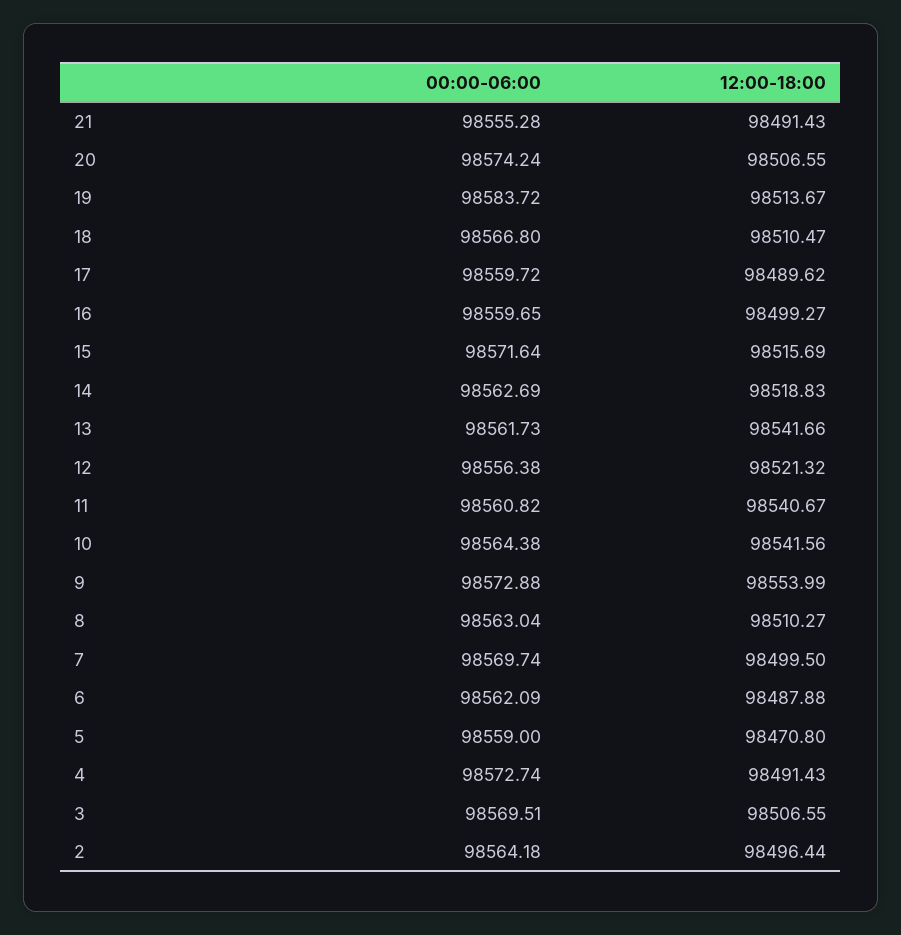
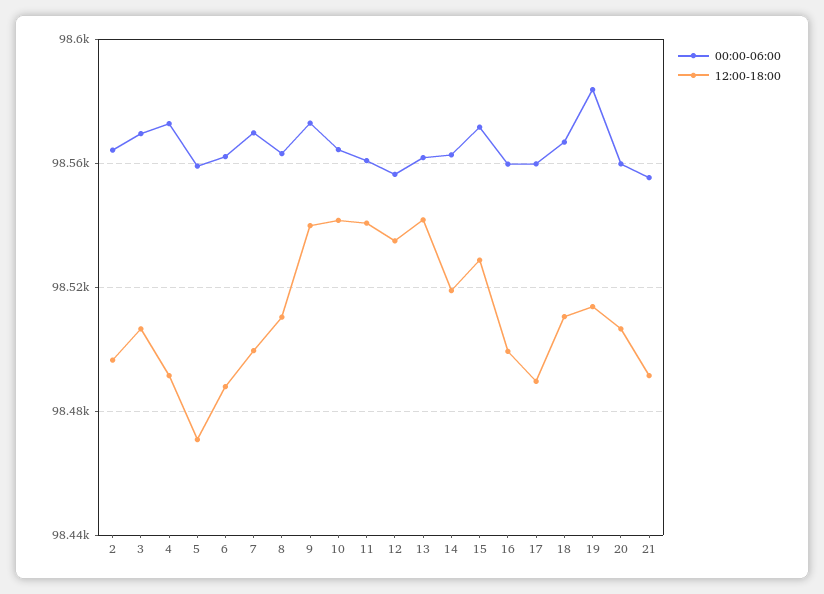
  {
    "00:00-06:00": {
      "21": 98555.28,
-     "20": 98574.24,
+     "20": 98560,
      "19": 98583.72,
      "18": 98566.8,
      "17": 98559.72,
      "16": 98559.65,
      "15": 98571.64,
      "14": 98562.69,
      "13": 98561.73,
      "12": 98556.38,
      "11": 98560.82,
      "10": 98564.38,
      "9": 98572.88,
      "8": 98563.04,
      "7": 98569.74,
      "6": 98562.09,
      "5": 98559,
      "4": 98572.74,
      "3": 98569.51,
      "2": 98564.18
    },
    "12:00-18:00": {
      "21": 98491.43,
      "20": 98506.55,
      "19": 98513.67,
      "18": 98510.47,
      "17": 98489.62,
      "16": 98499.27,
-     "15": 98515.69,
+     "15": 98530,
      "14": 98518.83,
      "13": 98541.66,
-     "12": 98521.32,
+     "12": 98535,
      "11": 98540.67,
      "10": 98541.56,
-     "9": 98553.99,
+     "9": 98540,
      "8": 98510.27,
      "7": 98499.5,
      "6": 98487.88,
      "5": 98470.8,
      "4": 98491.43,
      "3": 98506.55,
      "2": 98496.44
    }
  }

